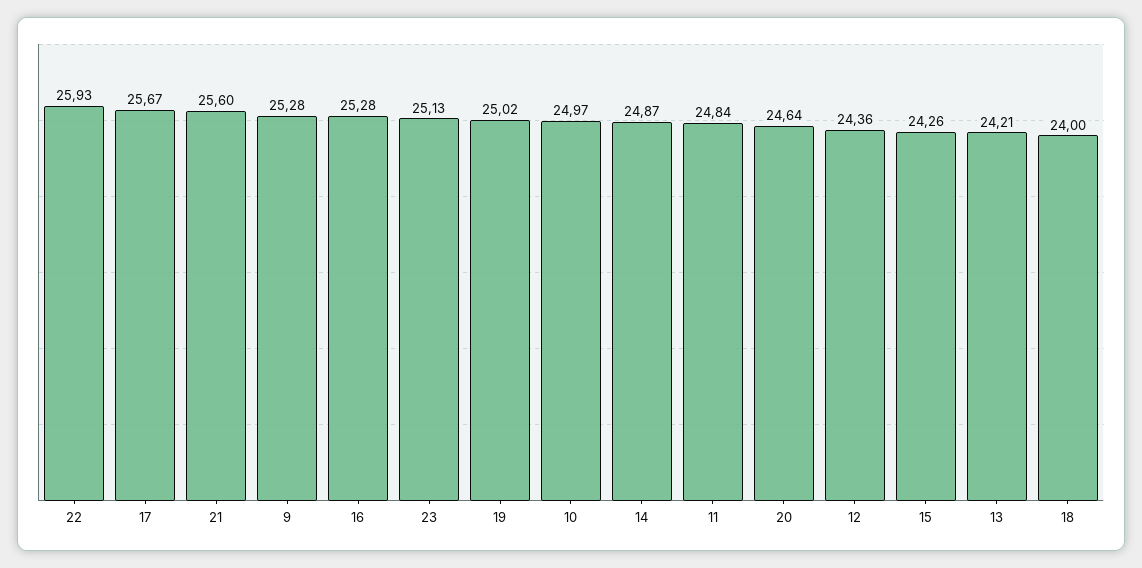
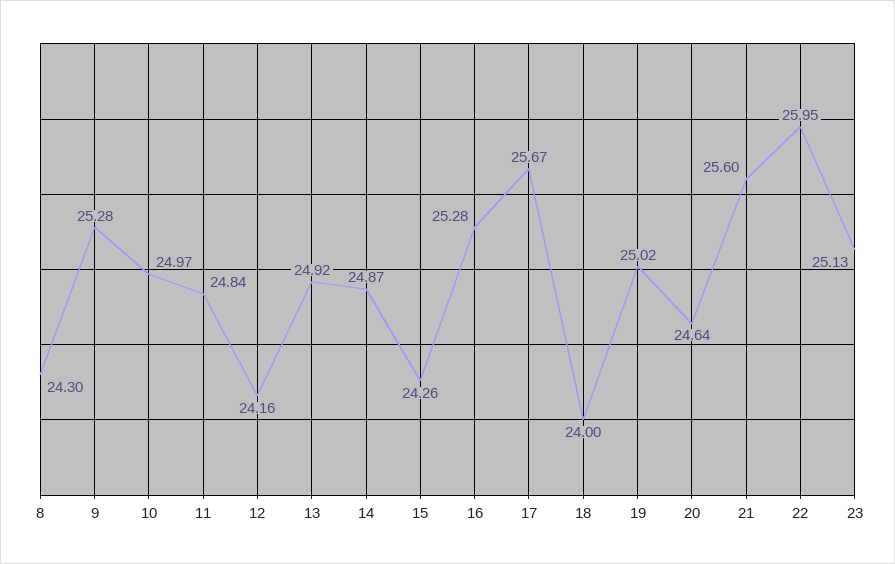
  {
-   "22": 25.93,
+   "22": 25.95,
    "17": 25.67,
    "21": 25.6,
    "9": 25.28,
    "16": 25.28,
    "23": 25.13,
    "19": 25.02,
    "10": 24.97,
    "14": 24.87,
    "11": 24.84,
    "20": 24.64,
-   "12": 24.36,
+   "12": 24.16,
    "15": 24.26,
-   "13": 24.21,
+   "13": 24.92,
-   "18": 24
+   "18": 24,
+   "8": 24.3
  }

